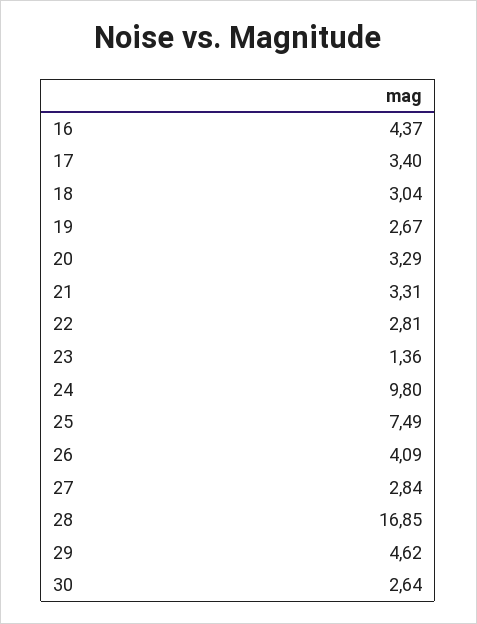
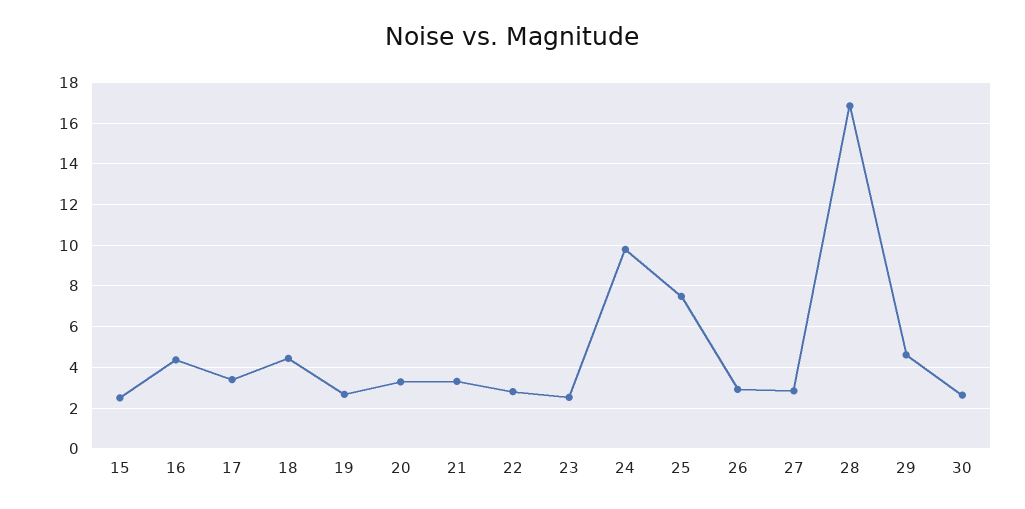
  {
    "16": 4.37,
    "17": 3.4,
-   "18": 3.04,
+   "18": 4.5,
    "19": 2.67,
    "20": 3.29,
    "21": 3.31,
    "22": 2.81,
-   "23": 1.36,
+   "23": 2.5,
    "24": 9.8,
    "25": 7.49,
-   "26": 4.09,
+   "26": 3,
    "27": 2.84,
    "28": 16.85,
    "29": 4.62,
-   "30": 2.64
+   "30": 2.64,
+   "15": 2.5
  }

